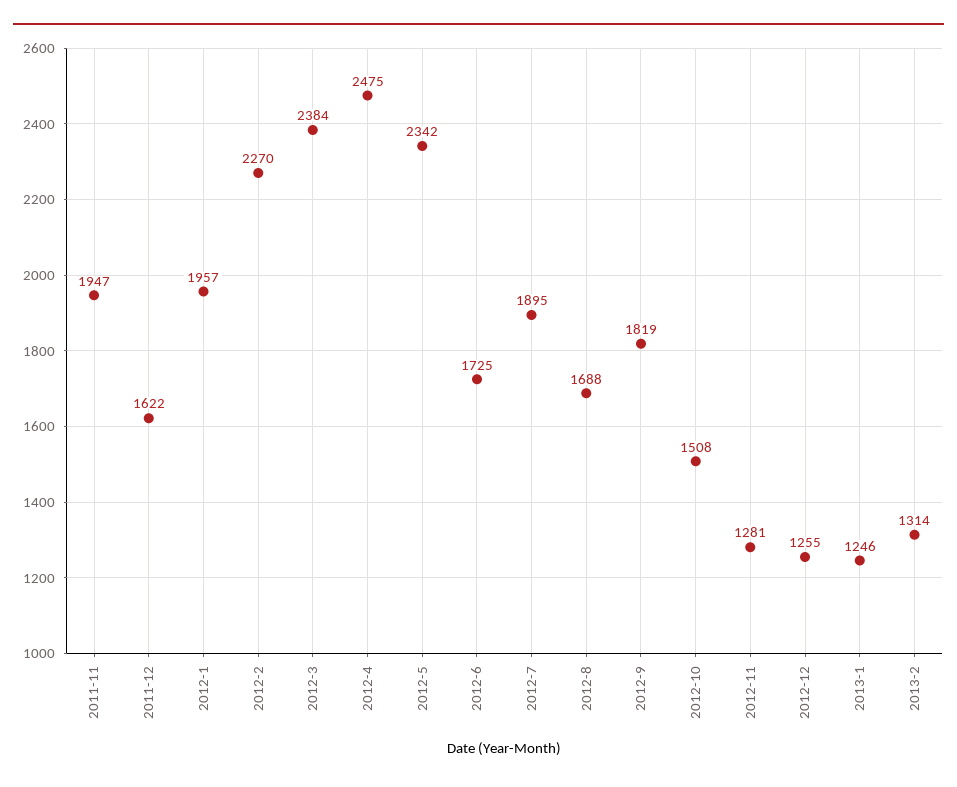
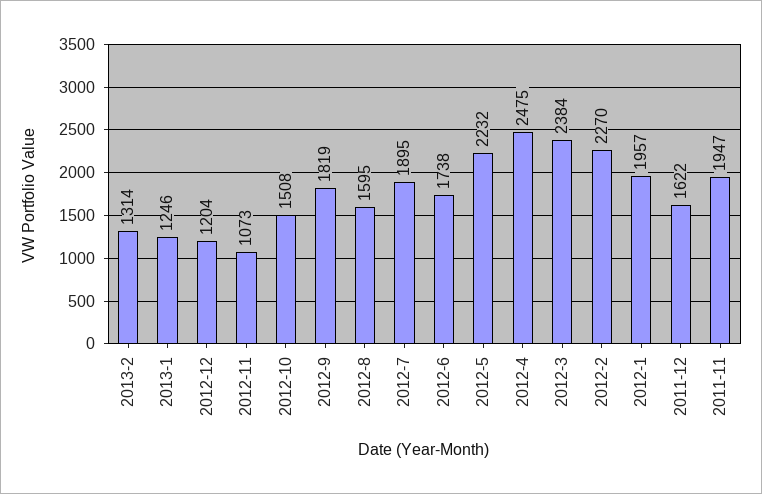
  {
    "2011-11": 1947,
    "2011-12": 1622,
    "2012-1": 1957,
    "2012-2": 2270,
    "2012-3": 2384,
    "2012-4": 2475,
-   "2012-5": 2342,
+   "2012-5": 2232,
-   "2012-6": 1725,
+   "2012-6": 1738,
    "2012-7": 1895,
-   "2012-8": 1688,
+   "2012-8": 1595,
    "2012-9": 1819,
    "2012-10": 1508,
-   "2012-11": 1281,
+   "2012-11": 1073,
-   "2012-12": 1255,
+   "2012-12": 1204,
    "2013-1": 1246,
    "2013-2": 1314
  }

